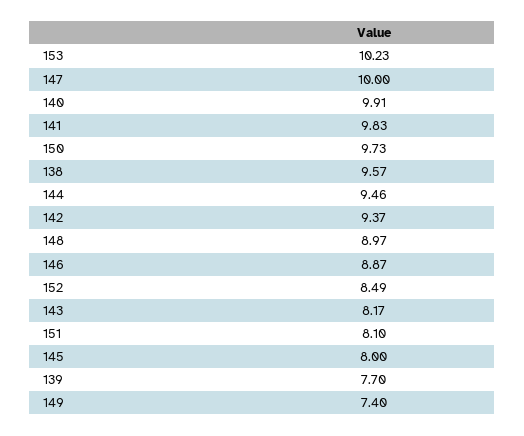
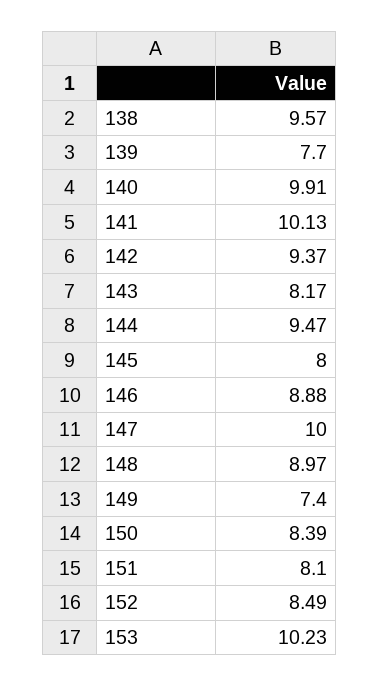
  {
    "153": 10.23,
    "147": 10,
    "140": 9.91,
-   "141": 9.83,
+   "141": 10.13,
-   "150": 9.73,
+   "150": 8.39,
    "138": 9.57,
-   "144": 9.46,
+   "144": 9.47,
    "142": 9.37,
    "148": 8.97,
-   "146": 8.87,
+   "146": 8.88,
    "152": 8.49,
    "143": 8.17,
    "151": 8.1,
    "145": 8,
    "139": 7.7,
    "149": 7.4
  }

